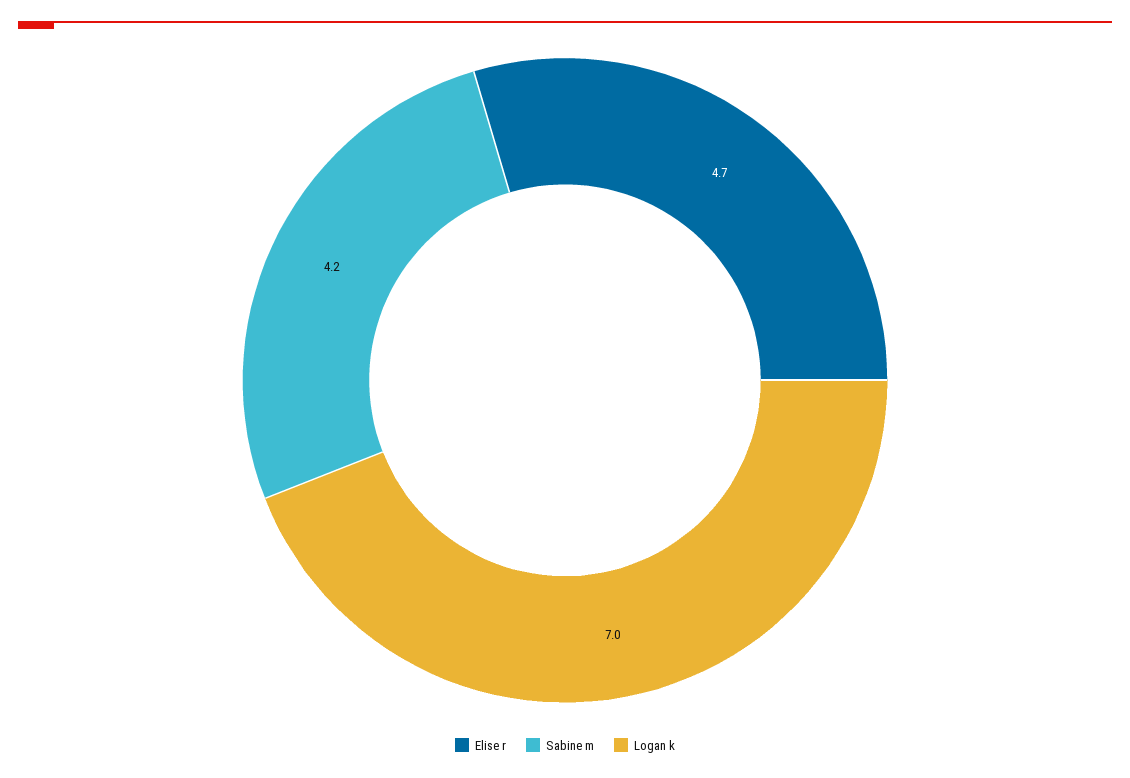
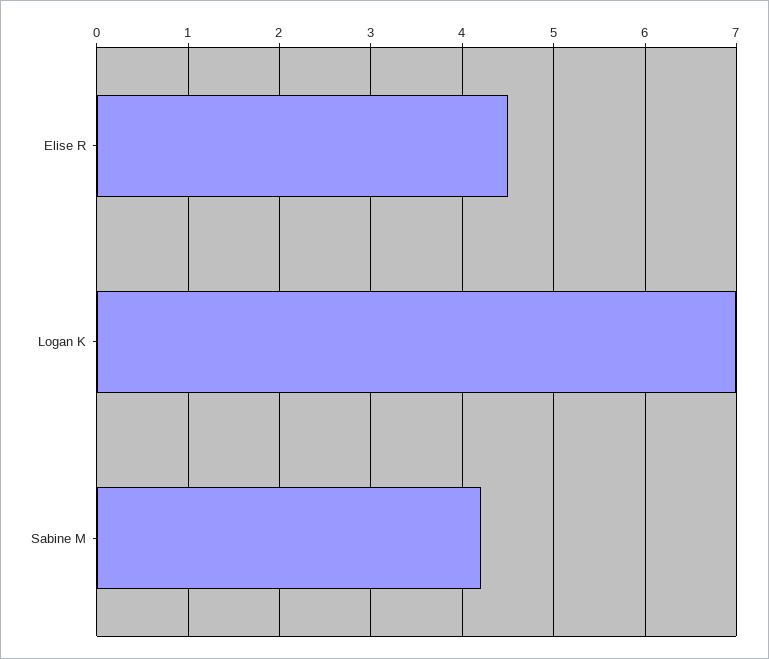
  {
-   "Elise r": 4.7,
+   "Elise r": 4.5,
    "Sabine m": 4.2,
    "Logan k": 7
  }

